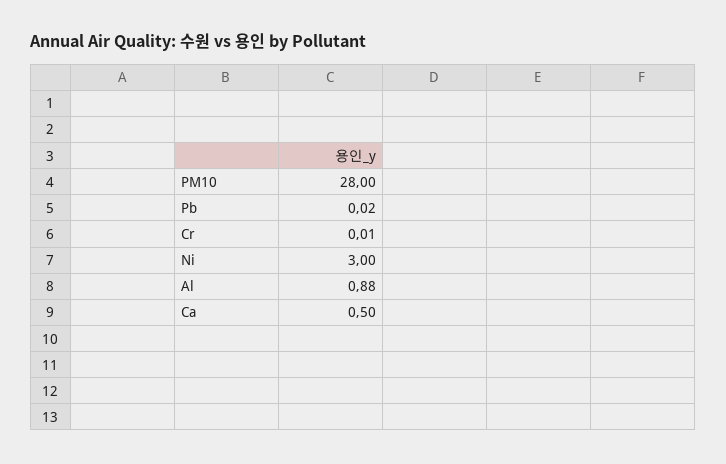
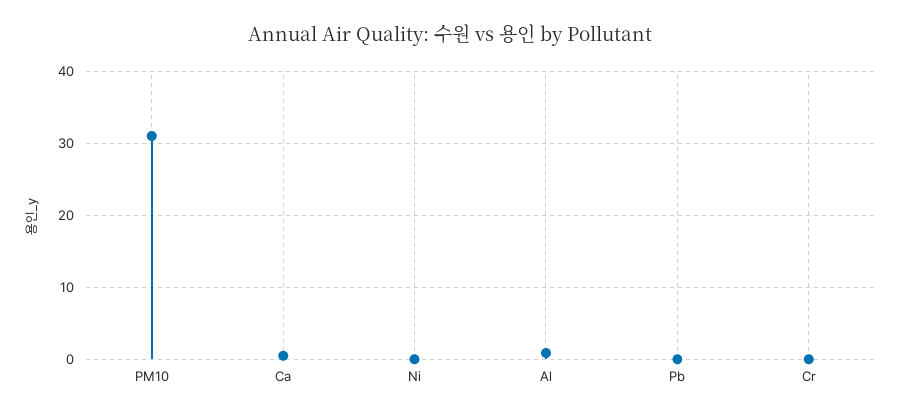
  {
-   "PM10": 28,
+   "PM10": 31,
    "Pb": 0.02,
    "Cr": 0.01,
-   "Ni": 3,
+   "Ni": 0,
    "Al": 0.88,
    "Ca": 0.5
  }

